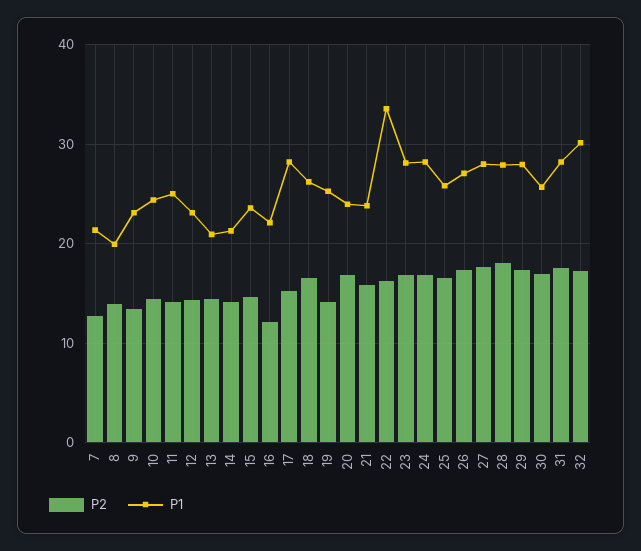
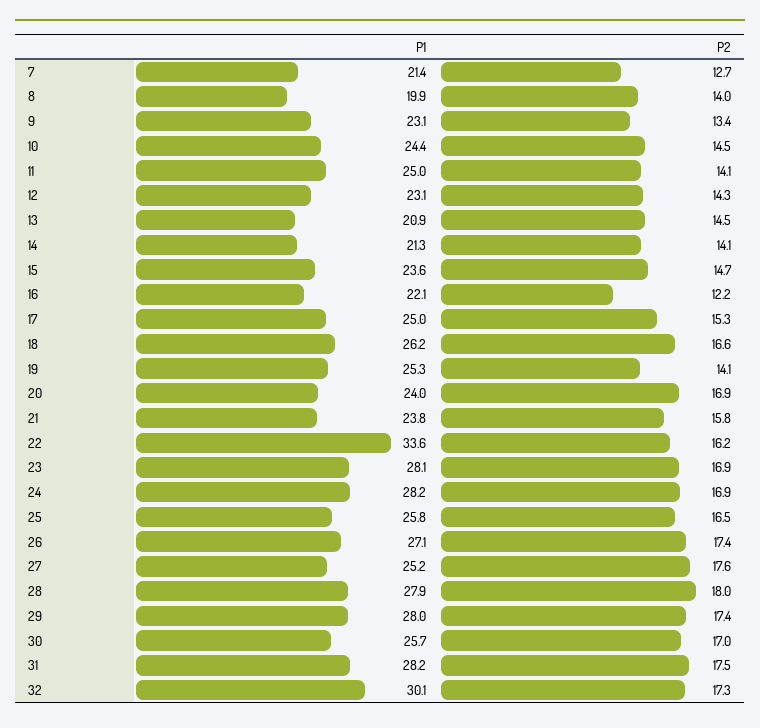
  {
    "P2": {
      "7": 12.7,
      "8": 14,
      "9": 13.4,
      "10": 14.5,
      "11": 14.1,
      "12": 14.3,
      "13": 14.5,
      "14": 14.1,
      "15": 14.7,
      "16": 12.2,
      "17": 15.3,
      "18": 16.6,
      "19": 14.1,
      "20": 16.9,
      "21": 15.8,
      "22": 16.2,
      "23": 16.9,
      "24": 16.9,
      "25": 16.5,
      "26": 17.4,
      "27": 17.6,
      "28": 18,
      "29": 17.4,
      "30": 17,
      "31": 17.5,
      "32": 17.3
    },
    "P1": {
      "7": 21.4,
      "8": 19.9,
      "9": 23.1,
      "10": 24.4,
      "11": 25,
      "12": 23.1,
      "13": 20.9,
      "14": 21.3,
      "15": 23.6,
      "16": 22.1,
-     "17": 28,
+     "17": 25,
      "18": 26.2,
      "19": 25.3,
      "20": 24,
      "21": 23.8,
      "22": 33.6,
      "23": 28.1,
      "24": 28.2,
      "25": 25.8,
      "26": 27.1,
-     "27": 28,
+     "27": 25.2,
      "28": 27.9,
      "29": 28,
      "30": 25.7,
      "31": 28.2,
      "32": 30.1
    }
  }

